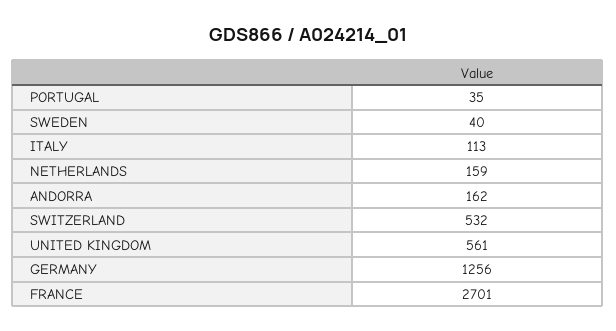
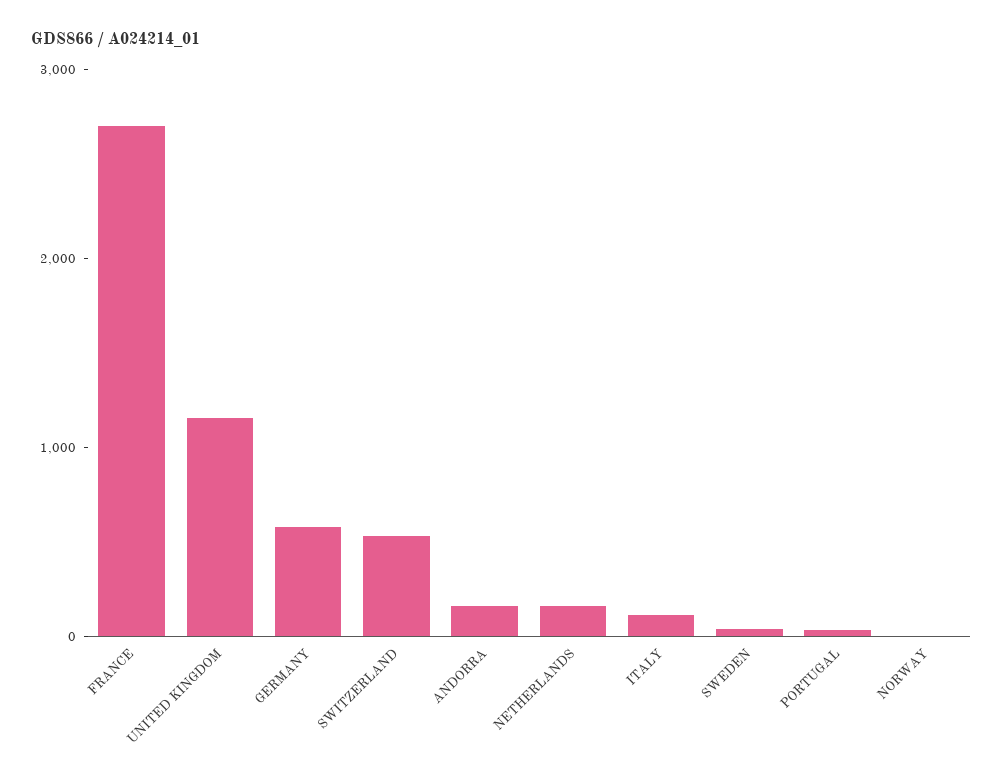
  {
    "PORTUGAL": 35,
    "SWEDEN": 40,
    "ITALY": 113,
    "NETHERLANDS": 159,
    "ANDORRA": 162,
    "SWITZERLAND": 532,
-   "UNITED KINGDOM": 561,
+   "UNITED KINGDOM": 1200,
-   "GERMANY": 1256,
+   "GERMANY": 600,
-   "FRANCE": 2701
+   "FRANCE": 2701,
+   "NORWAY": 0
  }

